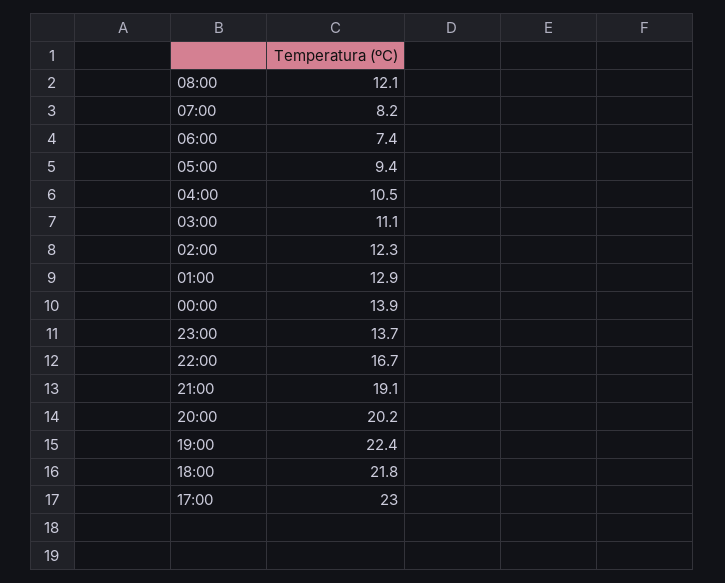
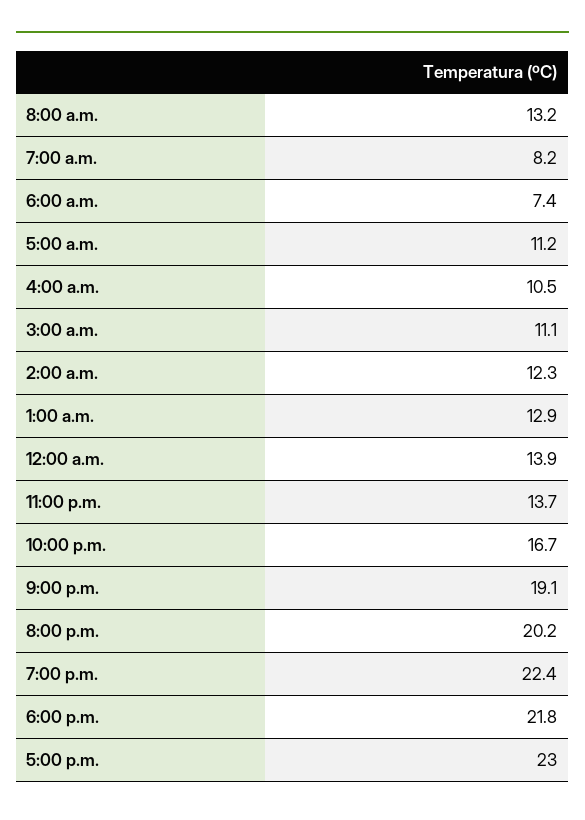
  {
-   "08:00": 12.1,
+   "08:00": 13.2,
    "07:00": 8.2,
    "06:00": 7.4,
-   "05:00": 9.4,
+   "05:00": 11.2,
    "04:00": 10.5,
    "03:00": 11.1,
    "02:00": 12.3,
    "01:00": 12.9,
    "00:00": 13.9,
    "23:00": 13.7,
    "22:00": 16.7,
    "21:00": 19.1,
    "20:00": 20.2,
    "19:00": 22.4,
    "18:00": 21.8,
    "17:00": 23
  }

